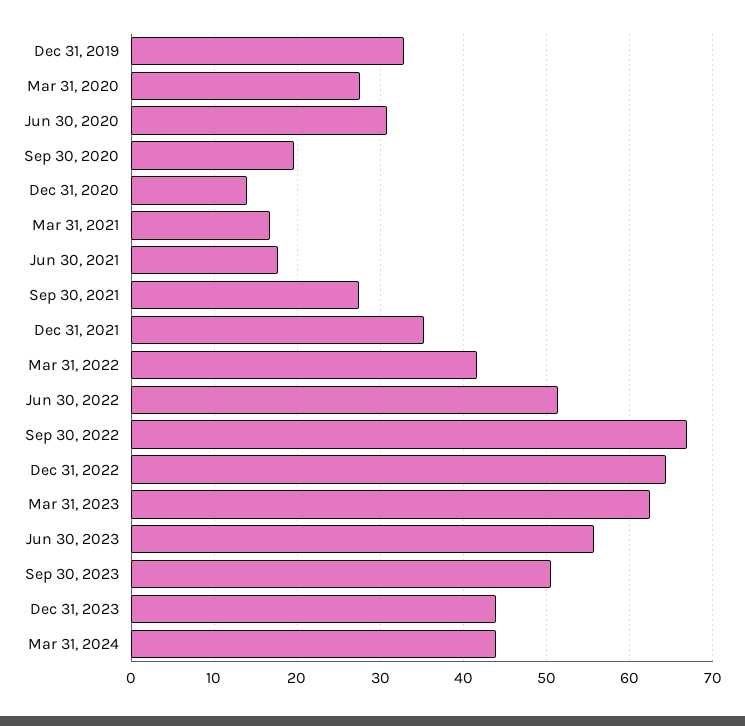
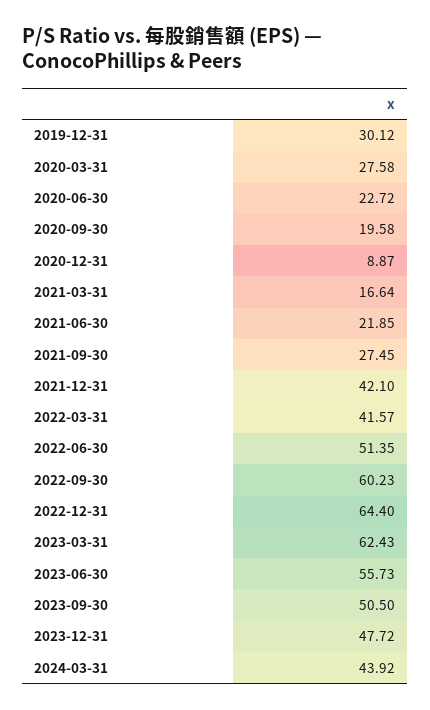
  {
-   "Dec 31, 2019": 33,
+   "Dec 31, 2019": 30.12,
    "Mar 31, 2020": 27.58,
-   "Jun 30, 2020": 31,
+   "Jun 30, 2020": 22.72,
    "Sep 30, 2020": 19.58,
-   "Dec 31, 2020": 14,
+   "Dec 31, 2020": 8.87,
    "Mar 31, 2021": 16.64,
-   "Jun 30, 2021": 18,
+   "Jun 30, 2021": 21.85,
    "Sep 30, 2021": 27.45,
-   "Dec 31, 2021": 35,
+   "Dec 31, 2021": 42.1,
    "Mar 31, 2022": 41.57,
    "Jun 30, 2022": 51.35,
-   "Sep 30, 2022": 67,
+   "Sep 30, 2022": 60.23,
    "Dec 31, 2022": 64.4,
    "Mar 31, 2023": 62.43,
    "Jun 30, 2023": 55.73,
    "Sep 30, 2023": 50.5,
-   "Dec 31, 2023": 44,
+   "Dec 31, 2023": 47.72,
    "Mar 31, 2024": 43.92
  }

